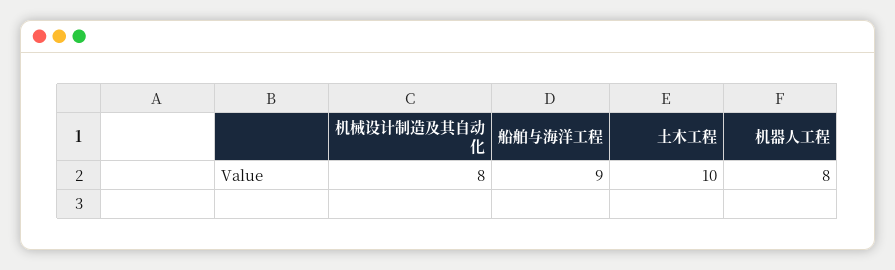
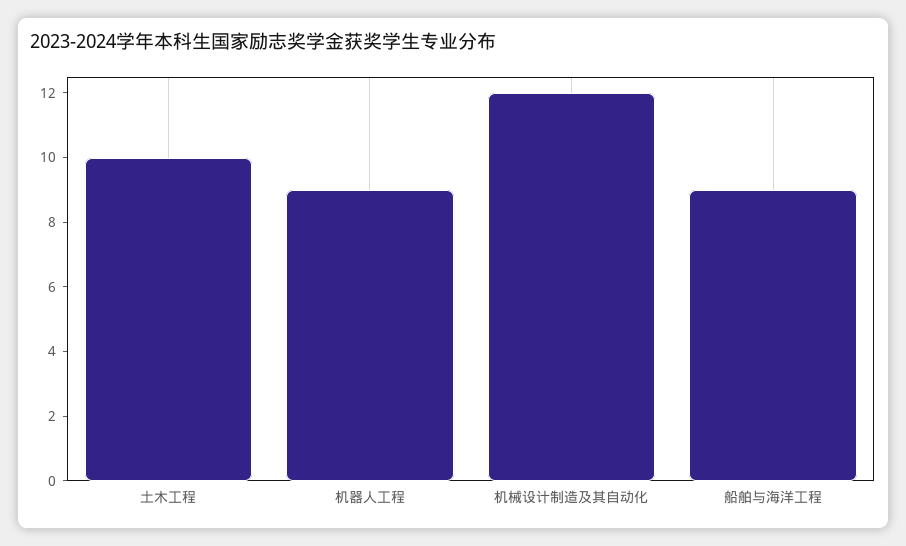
  {
-   "机械设计制造及其自动化": 8,
+   "机械设计制造及其自动化": 12,
    "船舶与海洋工程": 9,
    "土木工程": 10,
-   "机器人工程": 8
+   "机器人工程": 9
  }

